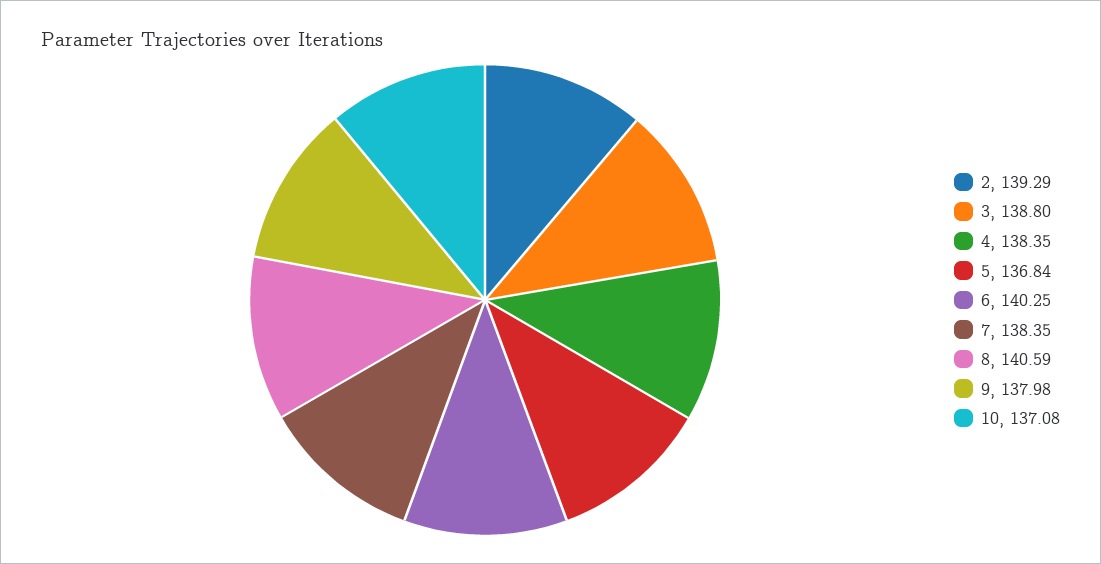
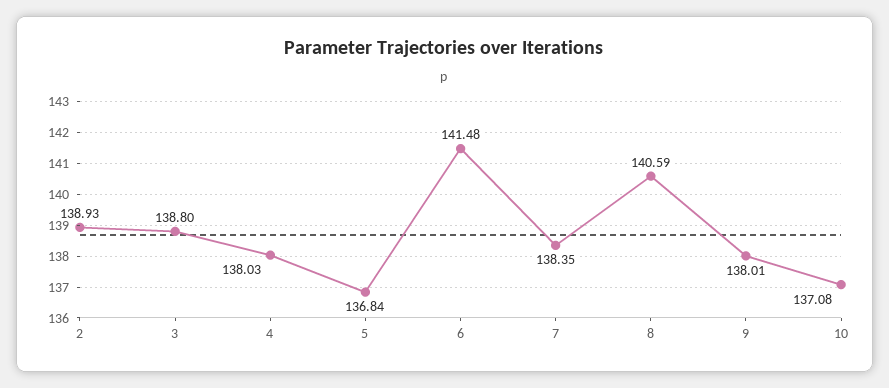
  {
-   "2": 139.29,
+   "2": 138.93,
    "3": 138.8,
-   "4": 138.35,
+   "4": 138.03,
    "5": 136.84,
-   "6": 140.25,
+   "6": 141.48,
    "7": 138.35,
    "8": 140.59,
-   "9": 137.98,
+   "9": 138.01,
    "10": 137.08
  }

